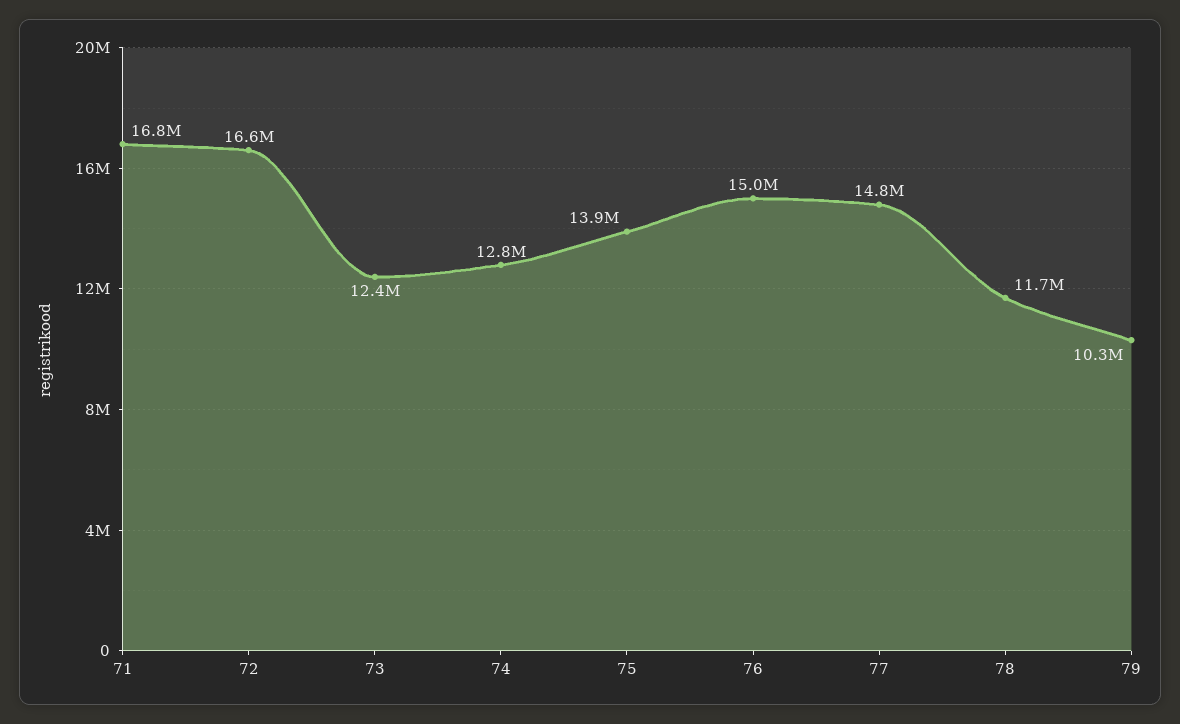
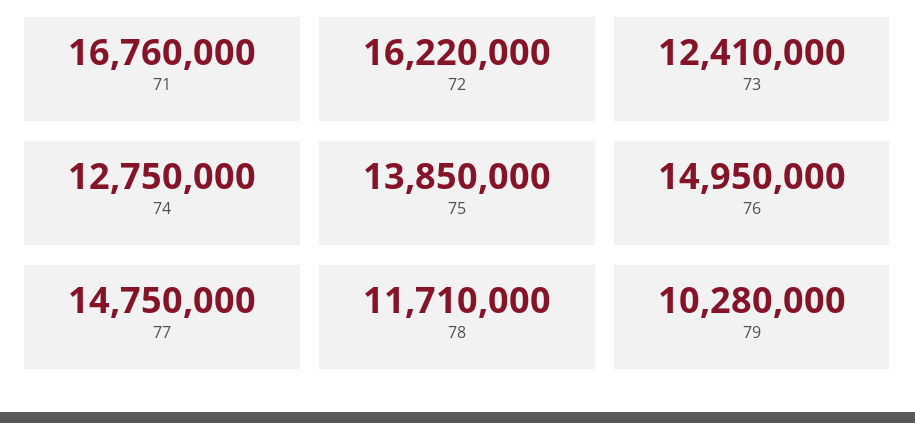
  {
    "71": 16760000,
-   "72": 16600000,
+   "72": 16220000,
    "73": 12410000,
    "74": 12750000,
    "75": 13850000,
    "76": 14950000,
    "77": 14750000,
    "78": 11710000,
    "79": 10280000
  }

